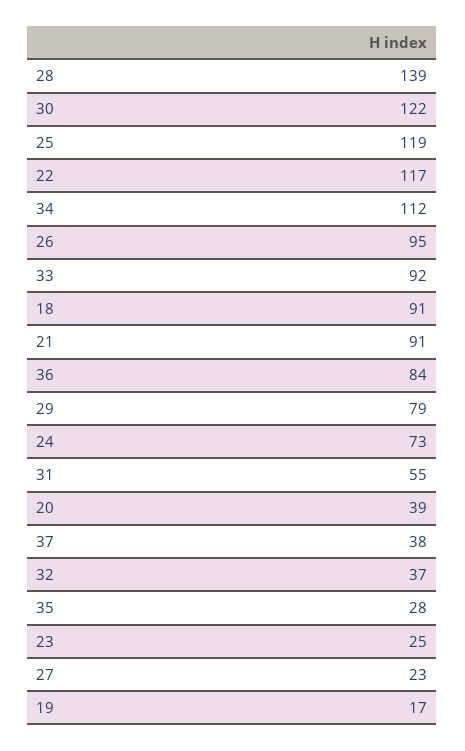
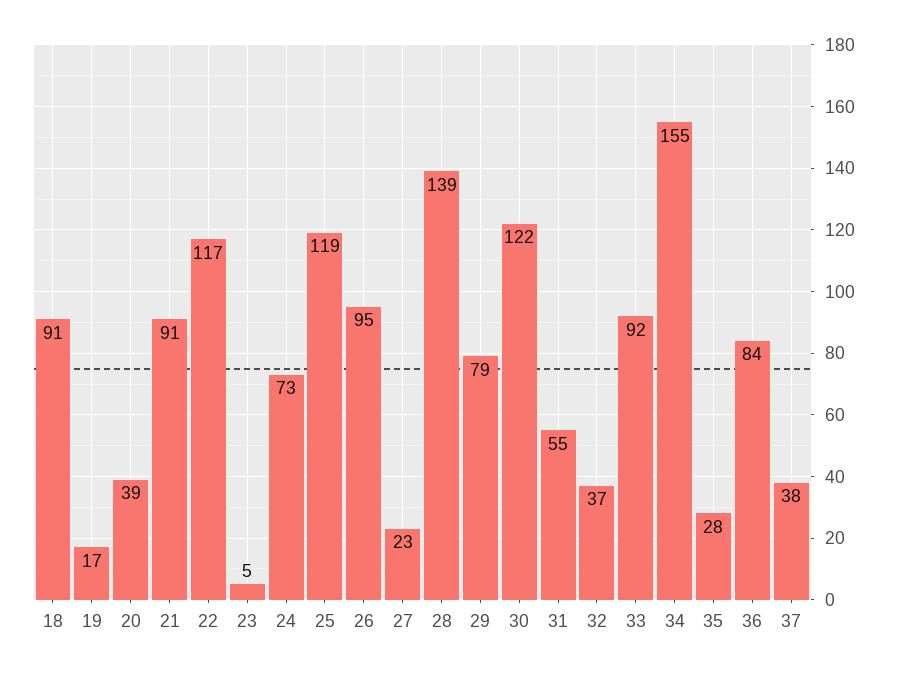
  {
    "28": 139,
    "30": 122,
    "25": 119,
    "22": 117,
-   "34": 112,
+   "34": 155,
    "26": 95,
    "33": 92,
    "18": 91,
    "21": 91,
    "36": 84,
    "29": 79,
    "24": 73,
    "31": 55,
    "20": 39,
    "37": 38,
    "32": 37,
    "35": 28,
-   "23": 25,
+   "23": 5,
    "27": 23,
    "19": 17
  }

